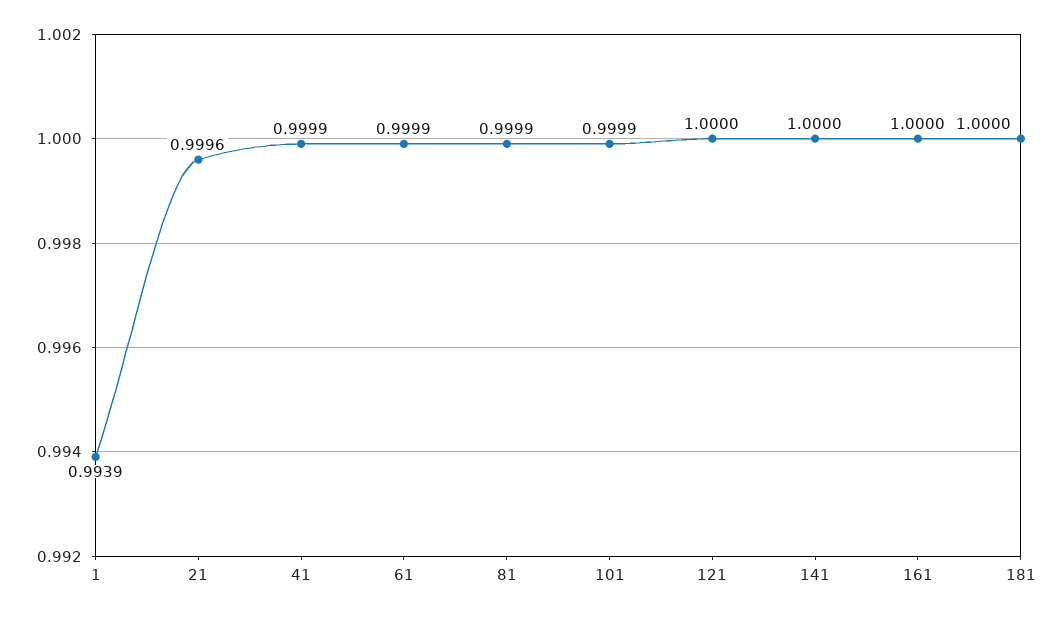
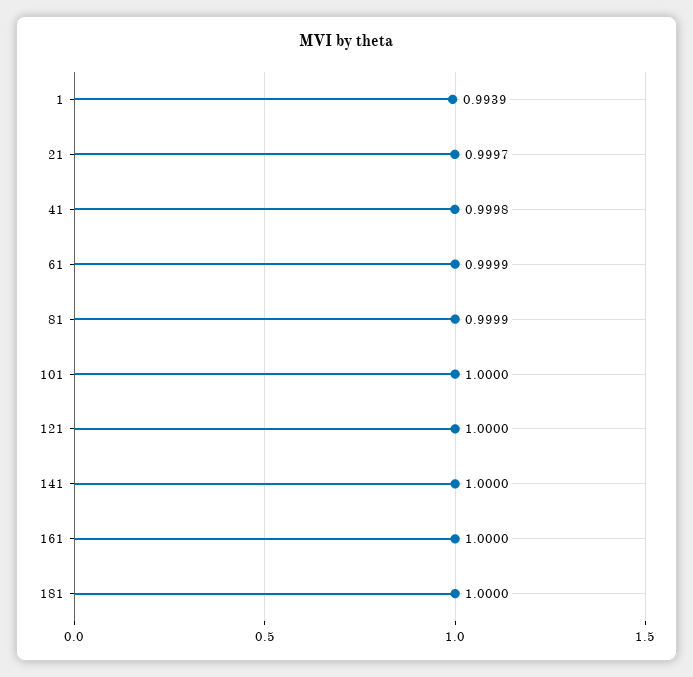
  {
    "1": 0.9939,
-   "21": 0.9996,
+   "21": 0.9997,
-   "41": 0.9999,
+   "41": 0.9998,
    "61": 0.9999,
    "81": 0.9999,
-   "101": 0.9999,
+   "101": 1,
    "121": 1,
    "141": 1,
    "161": 1,
    "181": 1
  }

